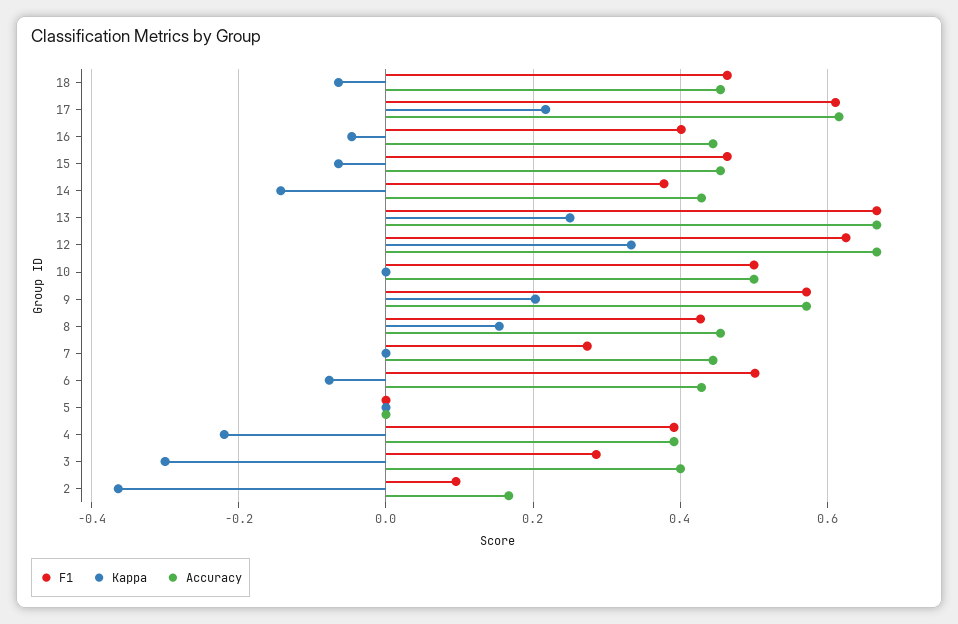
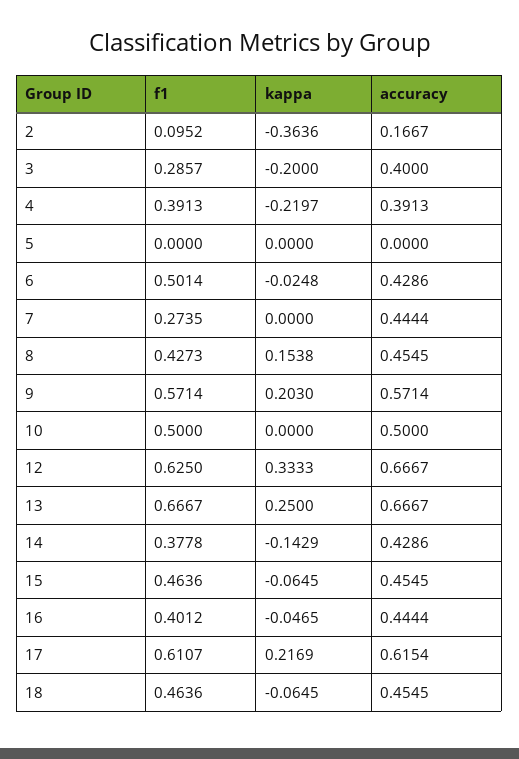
  {
    "F1": {
      "18": 0.4636,
      "17": 0.6107,
      "16": 0.4012,
      "15": 0.4636,
      "14": 0.3778,
      "13": 0.6667,
      "12": 0.625,
      "10": 0.5,
      "9": 0.5714,
      "8": 0.4273,
      "7": 0.2735,
      "6": 0.5014,
      "5": 0,
      "4": 0.3913,
      "3": 0.2857,
      "2": 0.0952
    },
    "Kappa": {
      "18": -0.0645,
      "17": 0.2169,
      "16": -0.0465,
      "15": -0.0645,
      "14": -0.1429,
      "13": 0.25,
      "12": 0.3333,
      "10": 0,
      "9": 0.203,
      "8": 0.1538,
      "7": 0,
-     "6": -0.08,
+     "6": -0.0248,
      "5": 0,
      "4": -0.2197,
-     "3": -0.3,
+     "3": -0.2,
      "2": -0.3636
    },
    "Accuracy": {
      "18": 0.4545,
      "17": 0.6154,
      "16": 0.4444,
      "15": 0.4545,
      "14": 0.4286,
      "13": 0.6667,
      "12": 0.6667,
      "10": 0.5,
      "9": 0.5714,
      "8": 0.4545,
      "7": 0.4444,
      "6": 0.4286,
      "5": 0,
      "4": 0.3913,
      "3": 0.4,
      "2": 0.1667
    }
  }

